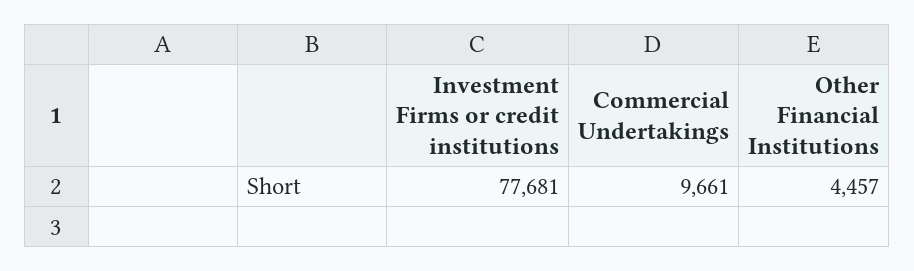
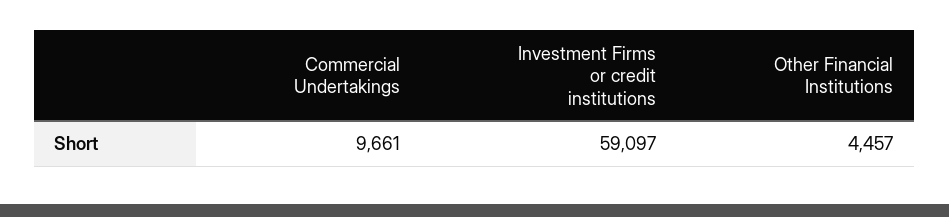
  {
-   "Investment Firms or credit institutions": 77681,
+   "Investment Firms or credit institutions": 59097,
    "Commercial Undertakings": 9661,
    "Other Financial Institutions": 4457
  }

